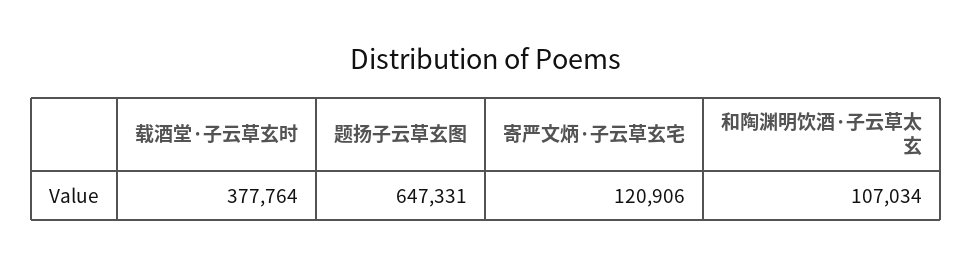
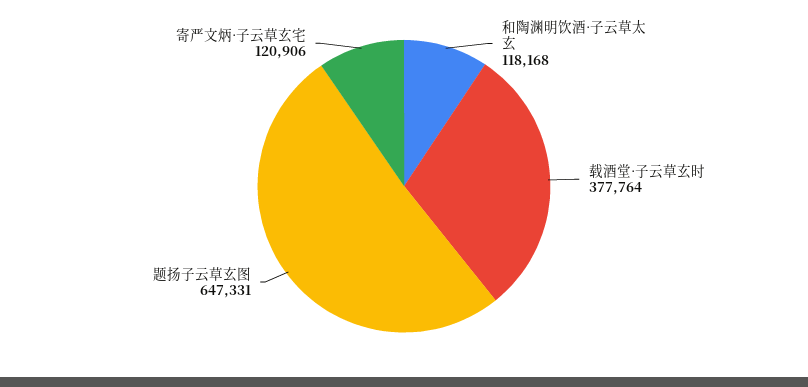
  {
    "载酒堂·子云草玄时": 377764,
    "题扬子云草玄图": 647331,
    "寄严文炳·子云草玄宅": 120906,
-   "和陶渊明饮酒·子云草太玄": 107034
+   "和陶渊明饮酒·子云草太玄": 118168
  }

